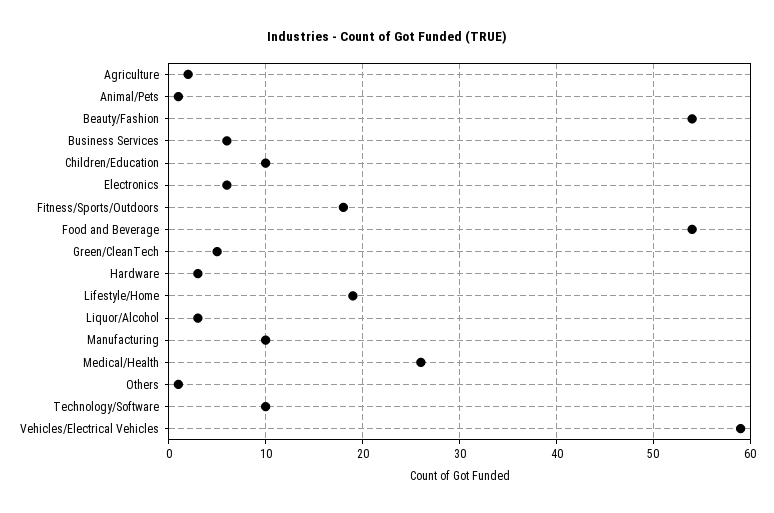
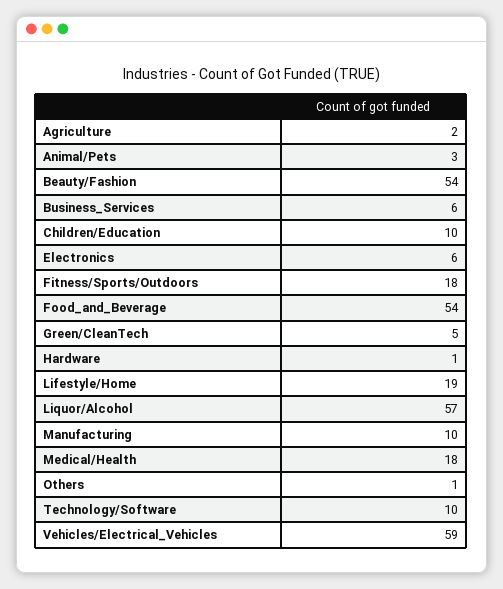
  {
    "Agriculture": 2,
-   "Animal/Pets": 1,
+   "Animal/Pets": 3,
    "Beauty/Fashion": 54,
    "Business Services": 6,
    "Children/Education": 10,
    "Electronics": 6,
    "Fitness/Sports/Outdoors": 18,
    "Food and Beverage": 54,
    "Green/CleanTech": 5,
-   "Hardware": 3,
+   "Hardware": 1,
    "Lifestyle/Home": 19,
-   "Liquor/Alcohol": 3,
+   "Liquor/Alcohol": 57,
    "Manufacturing": 10,
-   "Medical/Health": 26,
+   "Medical/Health": 18,
    "Others": 1,
    "Technology/Software": 10,
    "Vehicles/Electrical Vehicles": 59
  }

